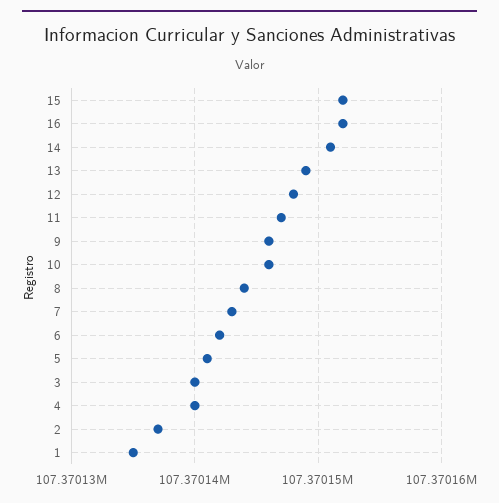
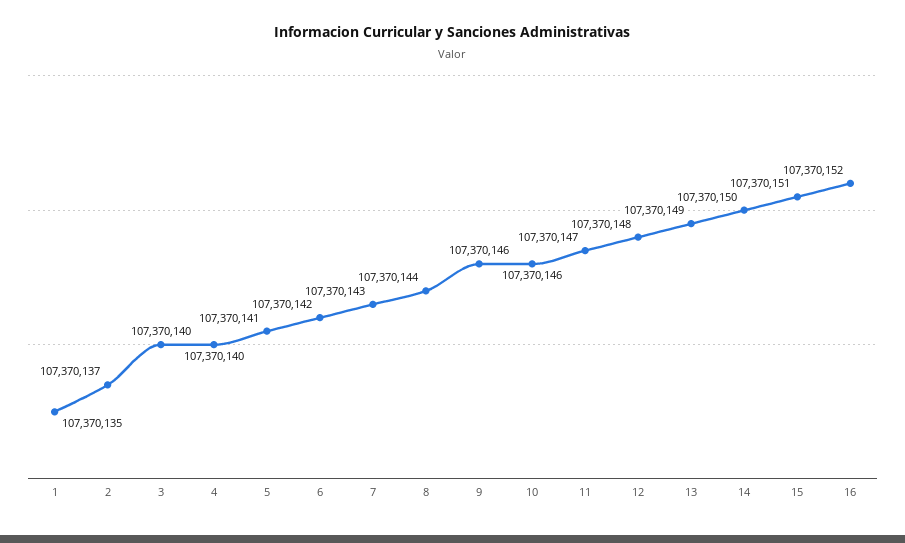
  {
-   "15": 107370152,
+   "15": 107370151,
    "16": 107370152,
-   "14": 107370151,
+   "14": 107370150,
    "13": 107370149,
    "12": 107370148,
    "11": 107370147,
    "9": 107370146,
    "10": 107370146,
    "8": 107370144,
    "7": 107370143,
    "6": 107370142,
    "5": 107370141,
    "3": 107370140,
    "4": 107370140,
    "2": 107370137,
    "1": 107370135
  }

